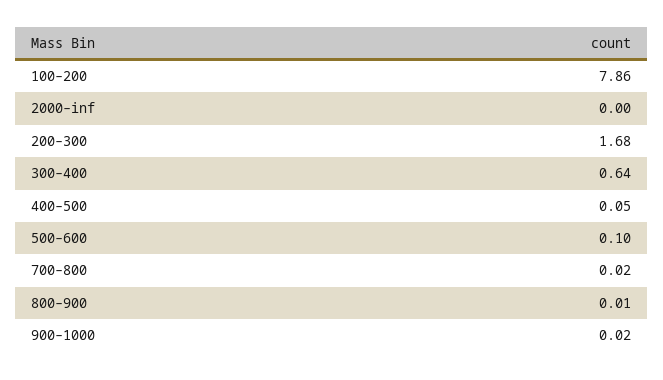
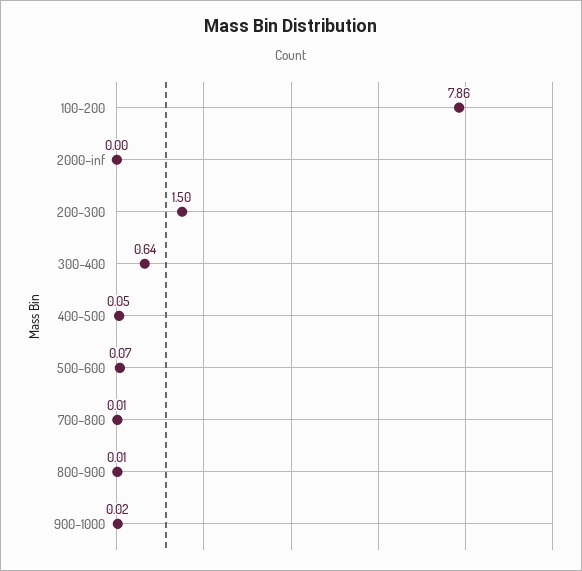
  {
    "100–200": 7.86,
    "2000–inf": 0,
-   "200–300": 1.68,
+   "200–300": 1.5,
    "300–400": 0.64,
    "400–500": 0.05,
-   "500–600": 0.1,
+   "500–600": 0.07,
-   "700–800": 0.02,
+   "700–800": 0.01,
    "800–900": 0.01,
    "900–1000": 0.02
  }

